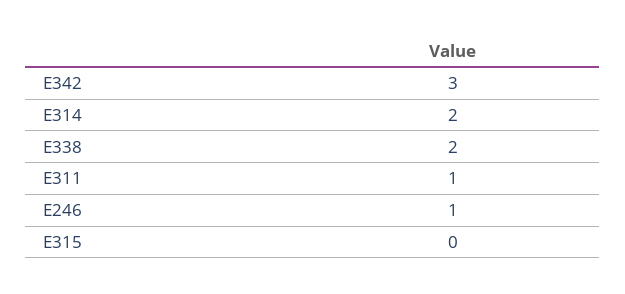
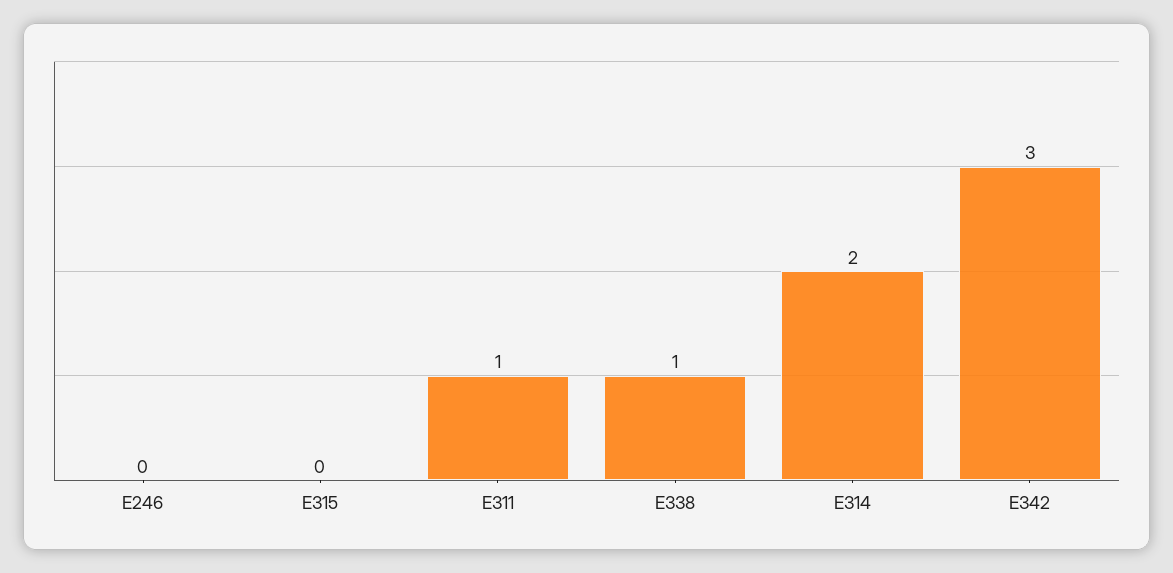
  {
    "E342": 3,
    "E314": 2,
-   "E338": 2,
+   "E338": 1,
    "E311": 1,
-   "E246": 1,
+   "E246": 0,
    "E315": 0
  }

